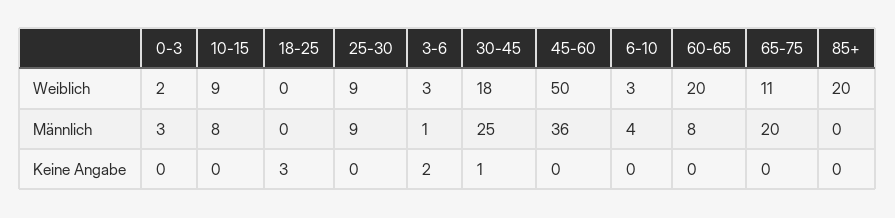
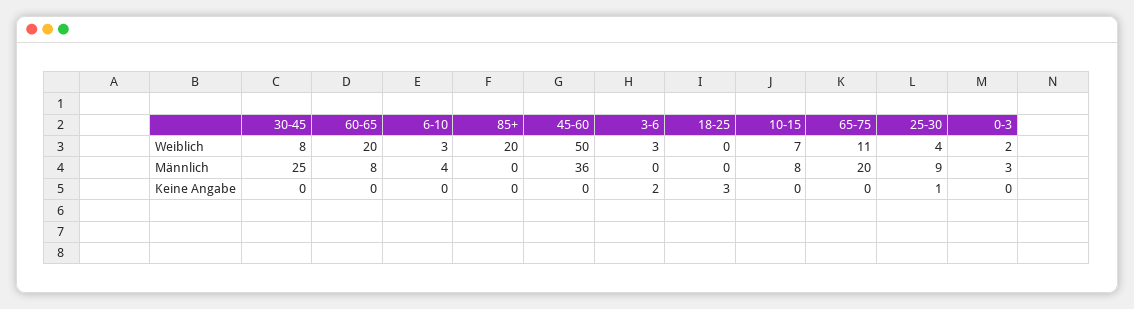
  {
    "0-3": {
      "Weiblich": 2,
      "Männlich": 3,
      "Keine Angabe": 0
    },
    "10-15": {
-     "Weiblich": 9,
+     "Weiblich": 7,
      "Männlich": 8,
      "Keine Angabe": 0
    },
    "18-25": {
      "Weiblich": 0,
      "Männlich": 0,
      "Keine Angabe": 3
    },
    "25-30": {
-     "Weiblich": 9,
+     "Weiblich": 4,
      "Männlich": 9,
-     "Keine Angabe": 0
+     "Keine Angabe": 1
    },
    "3-6": {
      "Weiblich": 3,
-     "Männlich": 1,
+     "Männlich": 0,
      "Keine Angabe": 2
    },
    "30-45": {
-     "Weiblich": 18,
+     "Weiblich": 8,
      "Männlich": 25,
-     "Keine Angabe": 1
+     "Keine Angabe": 0
    },
    "45-60": {
      "Weiblich": 50,
      "Männlich": 36,
      "Keine Angabe": 0
    },
    "6-10": {
      "Weiblich": 3,
      "Männlich": 4,
      "Keine Angabe": 0
    },
    "60-65": {
      "Weiblich": 20,
      "Männlich": 8,
      "Keine Angabe": 0
    },
    "65-75": {
      "Weiblich": 11,
      "Männlich": 20,
      "Keine Angabe": 0
    },
    "85+": {
      "Weiblich": 20,
      "Männlich": 0,
      "Keine Angabe": 0
    }
  }

